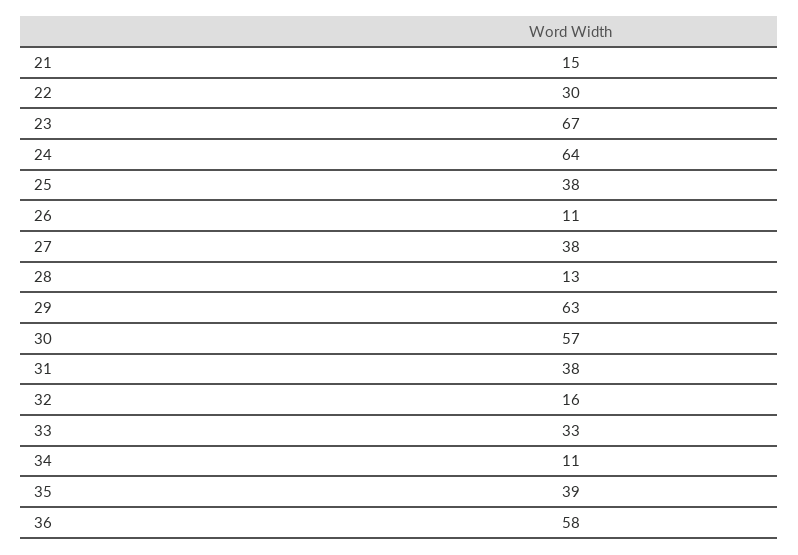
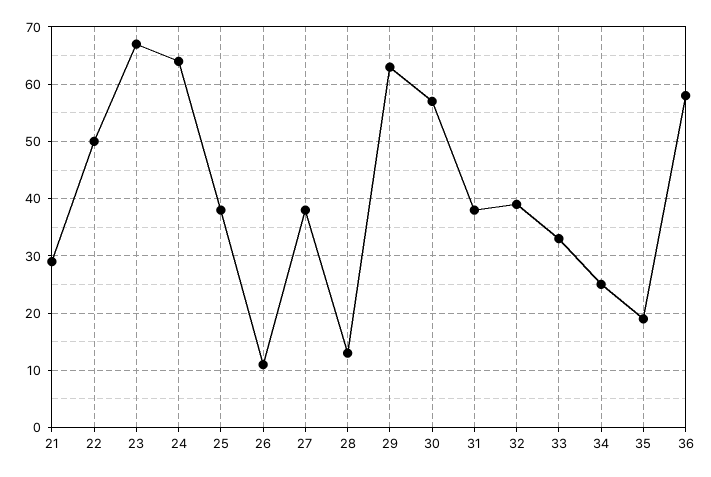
  {
-   "21": 15,
+   "21": 30,
-   "22": 30,
+   "22": 50,
    "23": 67,
    "24": 64,
    "25": 38,
    "26": 11,
    "27": 38,
    "28": 13,
    "29": 63,
    "30": 57,
    "31": 38,
-   "32": 16,
+   "32": 40,
    "33": 33,
-   "34": 11,
+   "34": 25,
-   "35": 39,
+   "35": 20,
    "36": 58
  }

